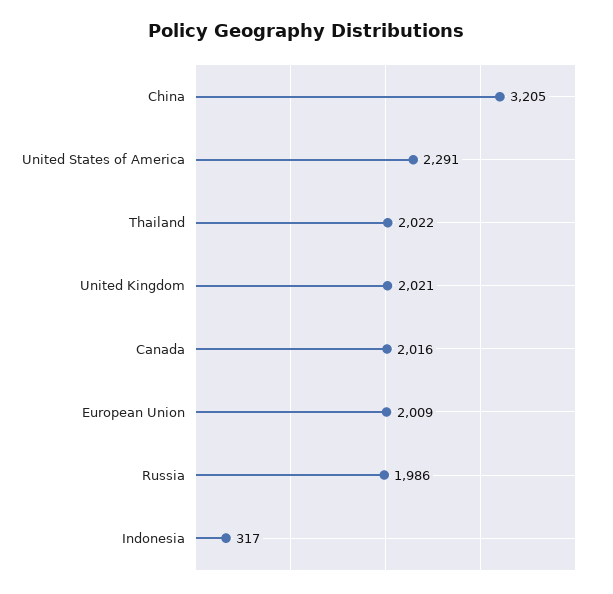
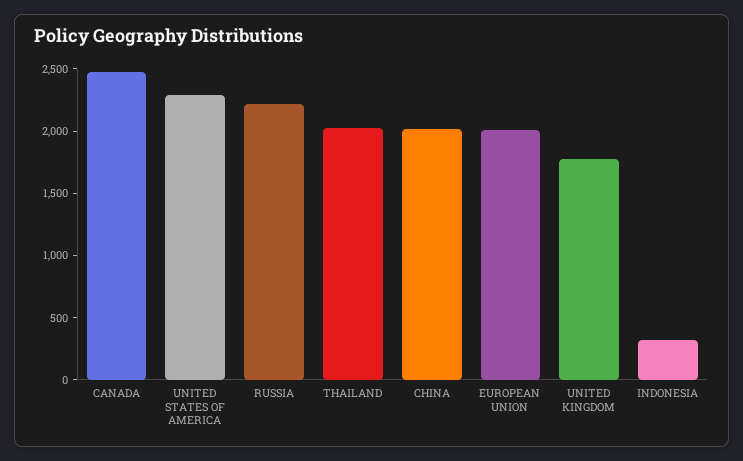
  {
-   "China": 3205,
+   "China": 2000,
    "United States of America": 2291,
    "Thailand": 2022,
-   "United Kingdom": 2021,
+   "United Kingdom": 1800,
-   "Canada": 2016,
+   "Canada": 2500,
    "European Union": 2009,
-   "Russia": 1986,
+   "Russia": 2200,
    "Indonesia": 317
  }

